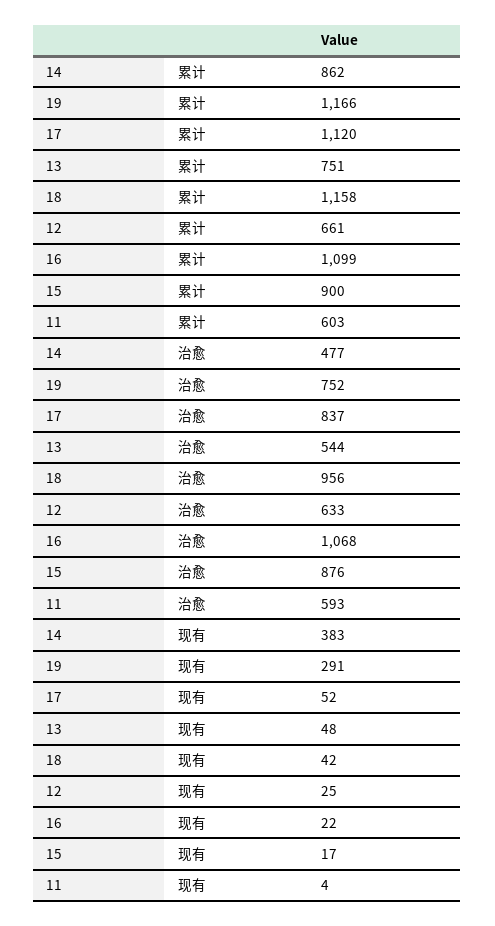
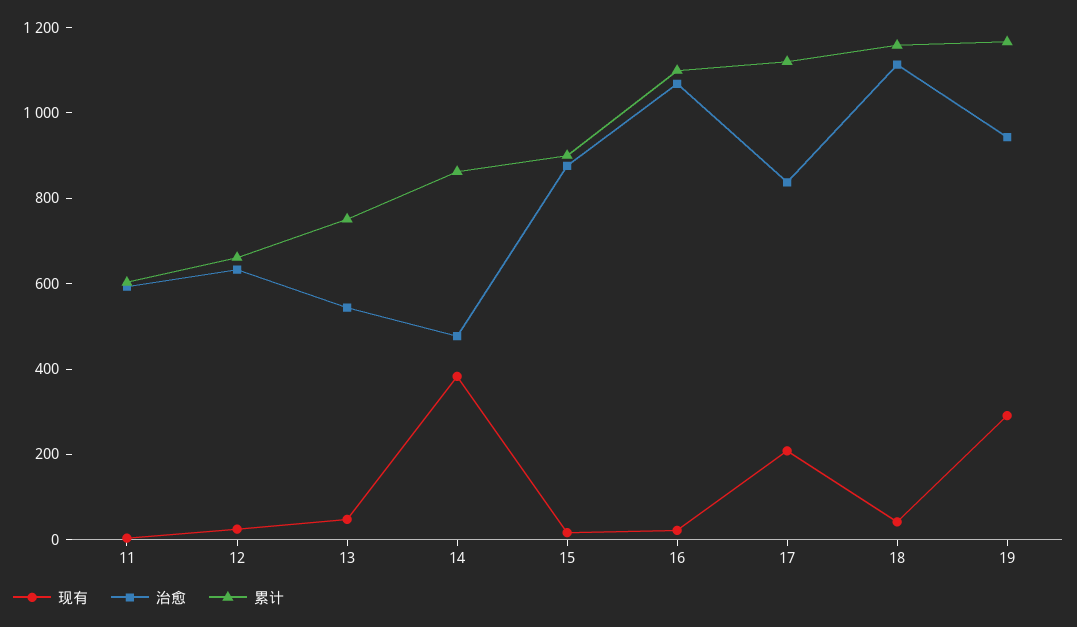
  {
    "累计": {
      "14": 862,
      "19": 1166,
      "17": 1120,
      "13": 751,
      "18": 1158,
      "12": 661,
      "16": 1099,
      "15": 900,
      "11": 603
    },
    "治愈": {
      "14": 477,
-     "19": 752,
+     "19": 950,
      "17": 837,
      "13": 544,
-     "18": 956,
+     "18": 1100,
      "12": 633,
      "16": 1068,
      "15": 876,
      "11": 593
    },
    "现有": {
      "14": 383,
      "19": 291,
-     "17": 52,
+     "17": 200,
      "13": 48,
      "18": 42,
      "12": 25,
      "16": 22,
      "15": 17,
      "11": 4
    }
  }

